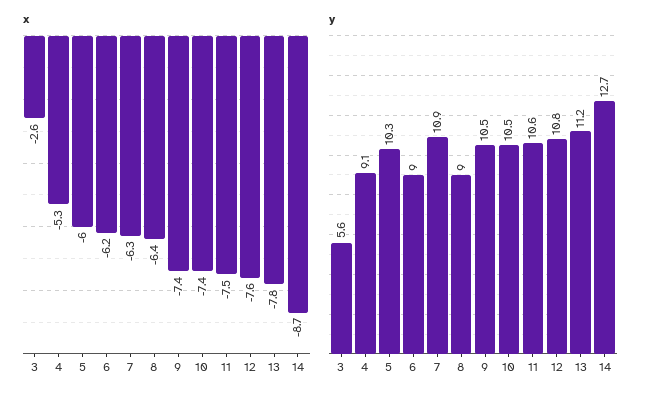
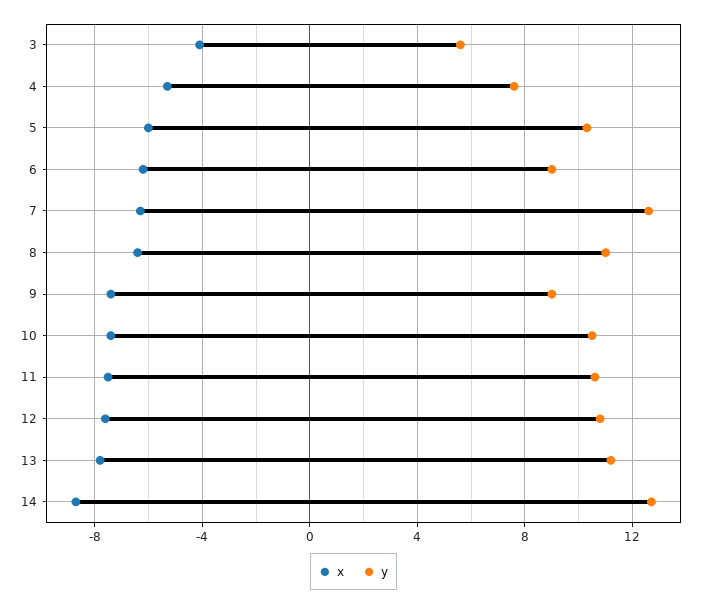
  {
    "x": {
-     "3": -2.6,
+     "3": -4,
      "4": -5.3,
      "5": -6,
      "6": -6.2,
      "7": -6.3,
      "8": -6.4,
      "9": -7.4,
      "10": -7.4,
      "11": -7.5,
      "12": -7.6,
      "13": -7.8,
      "14": -8.7
    },
    "y": {
      "3": 5.6,
-     "4": 9.1,
+     "4": 7.5,
      "5": 10.3,
      "6": 9,
-     "7": 10.9,
+     "7": 12.5,
-     "8": 9,
+     "8": 11,
-     "9": 10.5,
+     "9": 9,
      "10": 10.5,
      "11": 10.6,
      "12": 10.8,
      "13": 11.2,
      "14": 12.7
    }
  }

